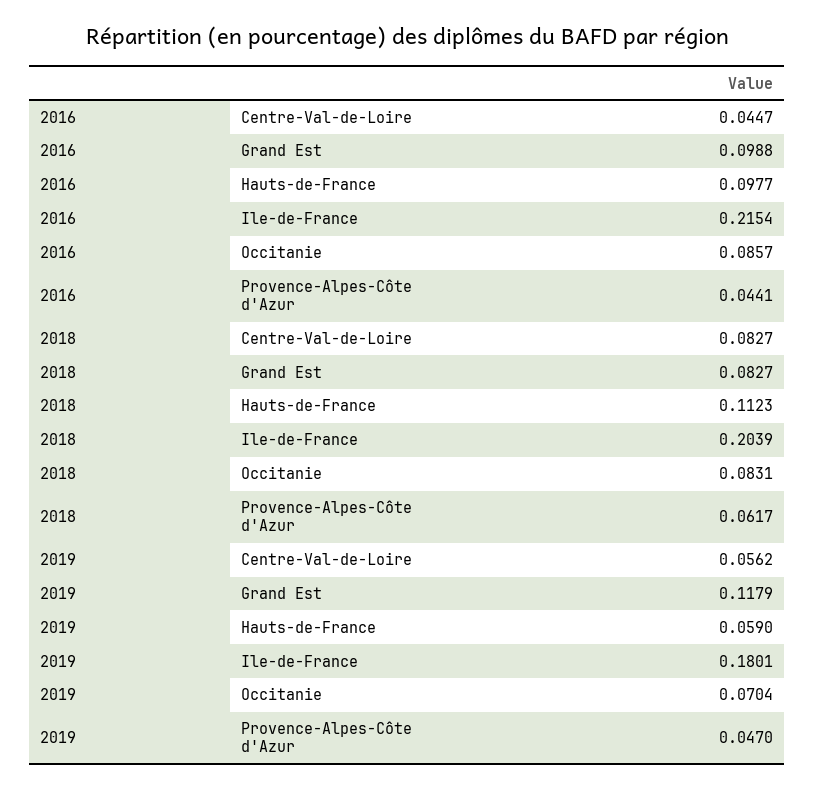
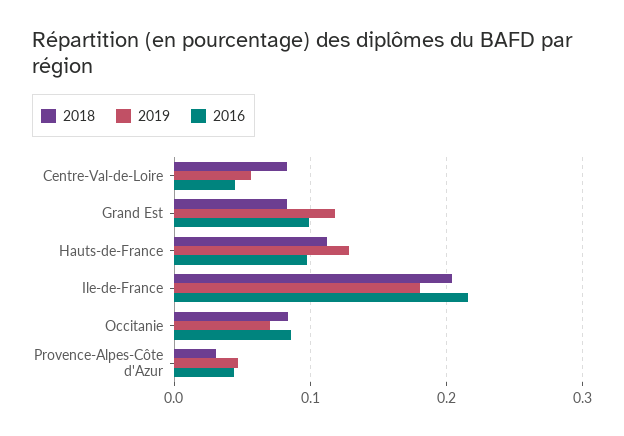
  {
    "2016": {
      "Centre-Val-de-Loire": 0.0447,
      "Grand Est": 0.0988,
      "Hauts-de-France": 0.0977,
      "Ile-de-France": 0.2154,
      "Occitanie": 0.0857,
      "Provence-Alpes-Côte d'Azur": 0.0441
    },
    "2018": {
      "Centre-Val-de-Loire": 0.0827,
      "Grand Est": 0.0827,
      "Hauts-de-France": 0.1123,
      "Ile-de-France": 0.2039,
      "Occitanie": 0.0831,
-     "Provence-Alpes-Côte d'Azur": 0.0617
+     "Provence-Alpes-Côte d'Azur": 0.03
    },
    "2019": {
      "Centre-Val-de-Loire": 0.0562,
      "Grand Est": 0.1179,
-     "Hauts-de-France": 0.059,
+     "Hauts-de-France": 0.13,
      "Ile-de-France": 0.1801,
      "Occitanie": 0.0704,
      "Provence-Alpes-Côte d'Azur": 0.047
    }
  }

